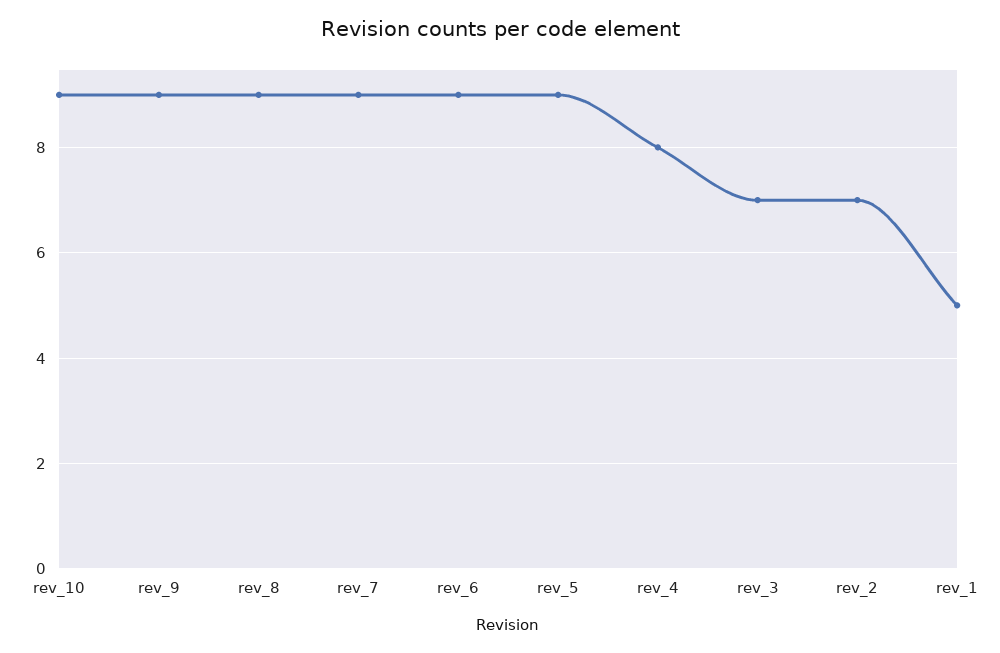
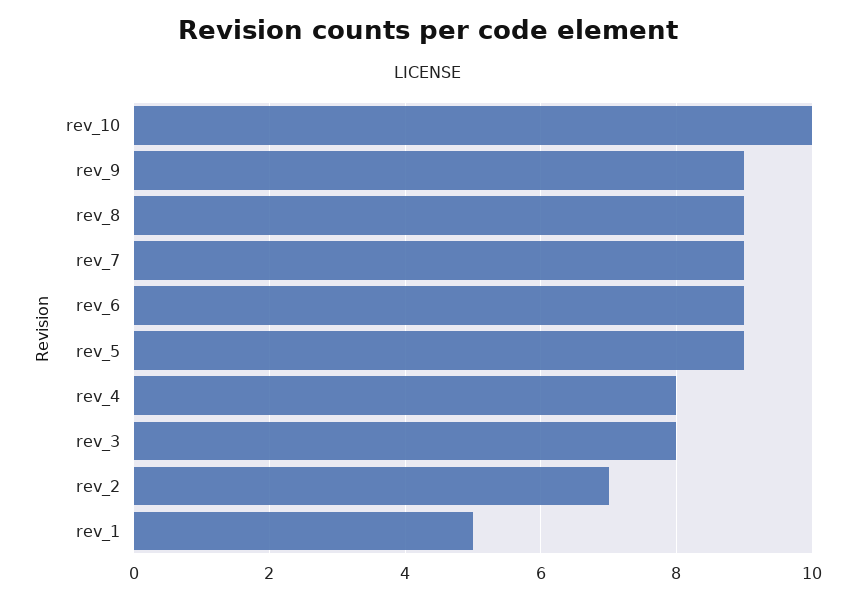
  {
-   "rev_10": 9,
+   "rev_10": 10,
    "rev_9": 9,
    "rev_8": 9,
    "rev_7": 9,
    "rev_6": 9,
    "rev_5": 9,
    "rev_4": 8,
-   "rev_3": 7,
+   "rev_3": 8,
    "rev_2": 7,
    "rev_1": 5
  }

